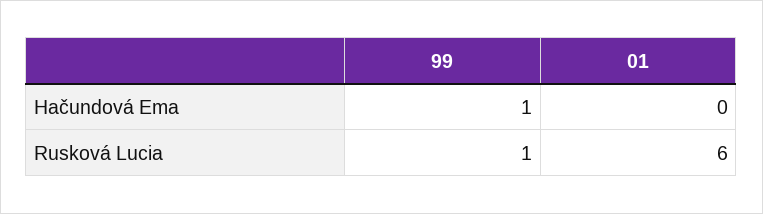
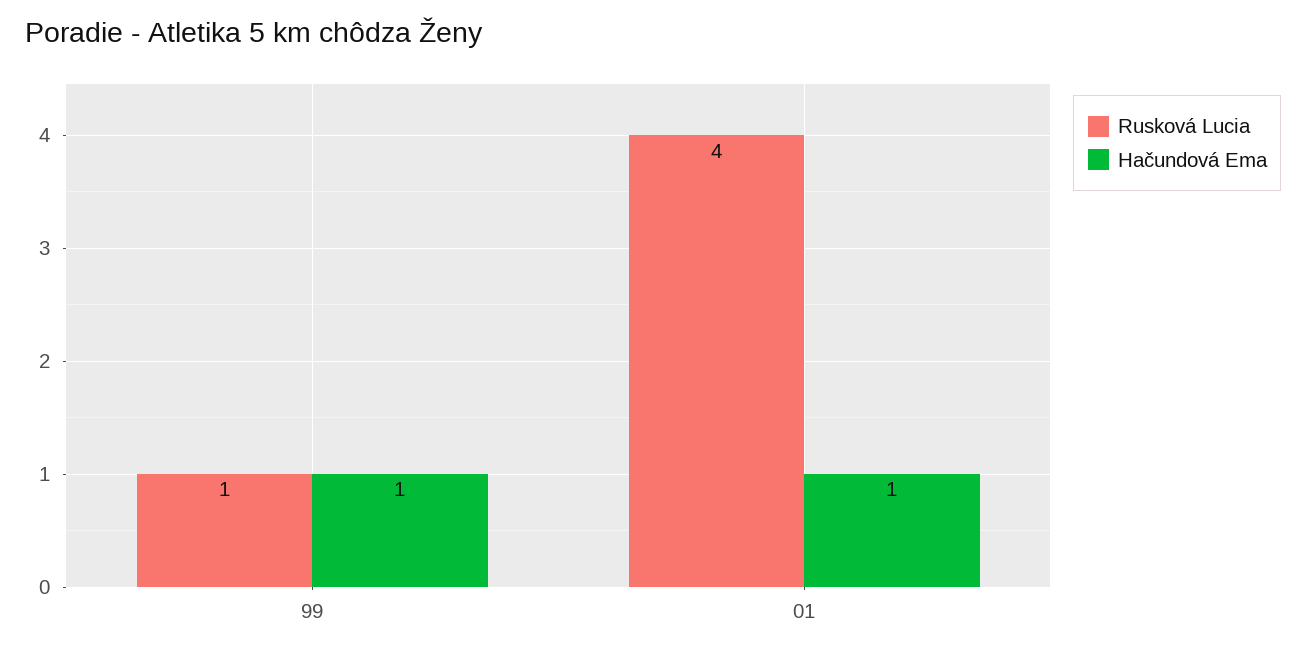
  {
    "Hačundová Ema": {
      "99": 1,
-     "01": 0
+     "01": 1
    },
    "Rusková Lucia": {
      "99": 1,
-     "01": 6
+     "01": 4
    }
  }

